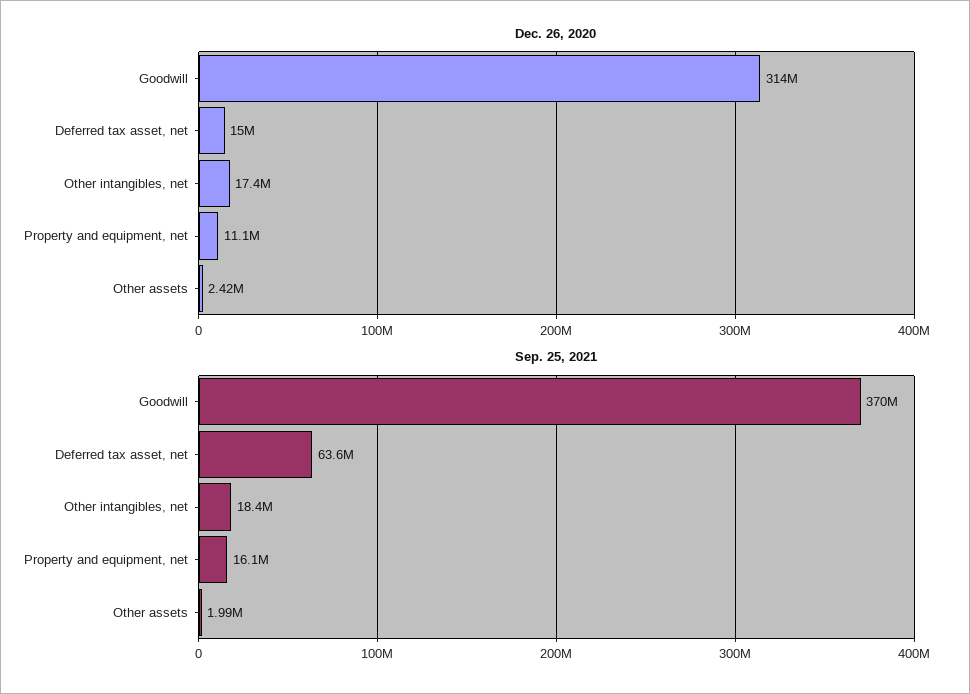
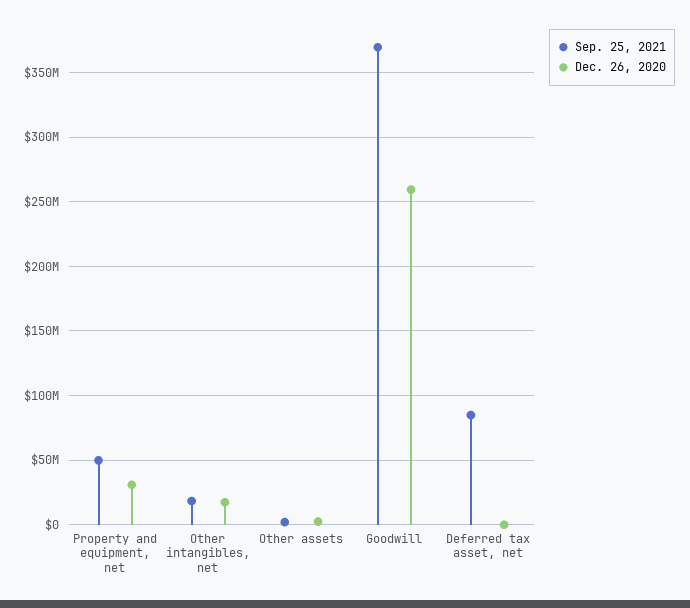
  {
    "Dec. 26, 2020": {
-     "Goodwill": 314000000,
+     "Goodwill": 260000000,
-     "Deferred tax asset, net": 15000000,
+     "Deferred tax asset, net": 0,
      "Other intangibles, net": 17400000,
-     "Property and equipment, net": 11100000,
+     "Property and equipment, net": 30000000,
      "Other assets": 2420000
    },
    "Sep. 25, 2021": {
      "Goodwill": 370000000,
-     "Deferred tax asset, net": 63600000,
+     "Deferred tax asset, net": 85000000,
      "Other intangibles, net": 18400000,
-     "Property and equipment, net": 16100000,
+     "Property and equipment, net": 50000000,
      "Other assets": 1990000
    }
  }

